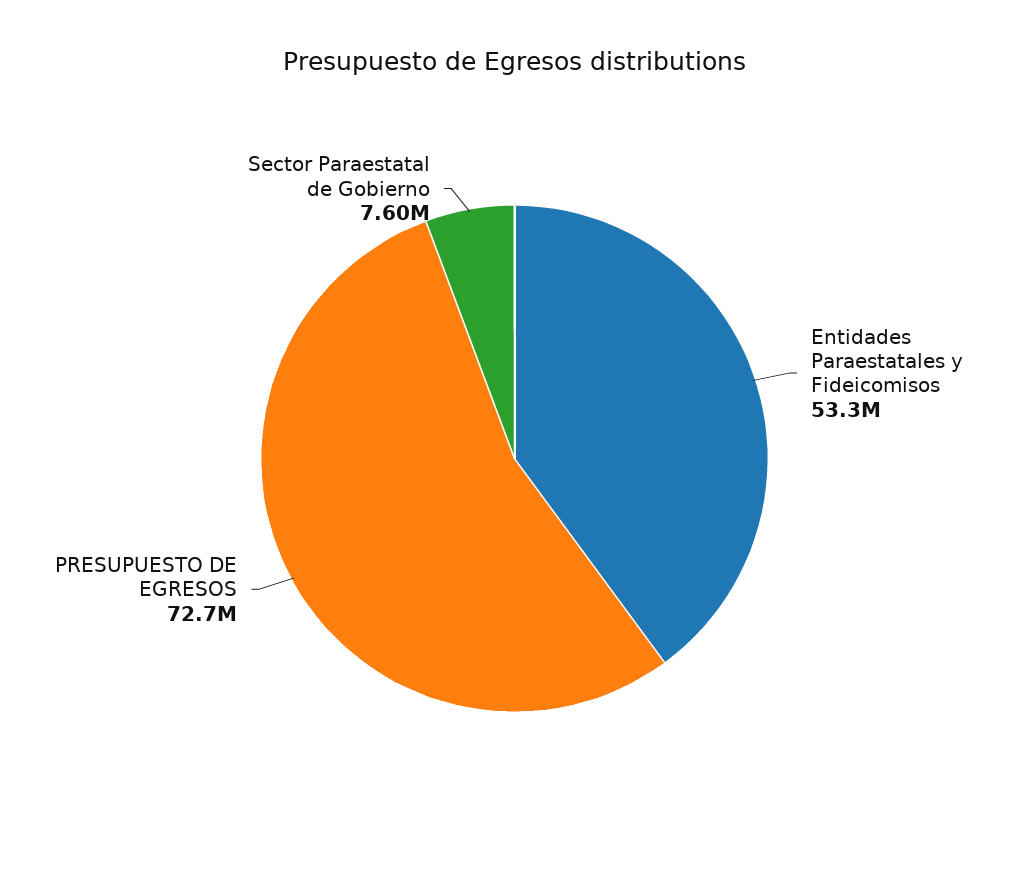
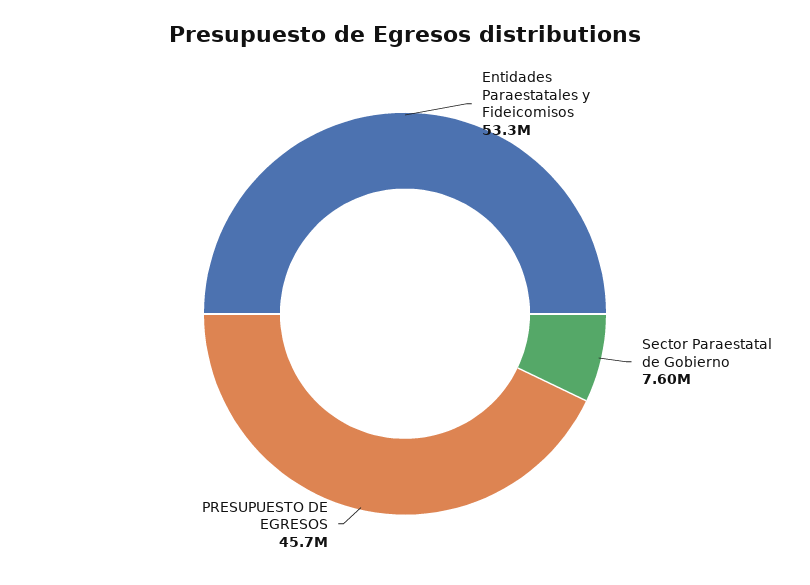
  {
    "Entidades Paraestatales y Fideicomisos": 53300000,
-   "PRESUPUESTO DE EGRESOS": 72700000,
+   "PRESUPUESTO DE EGRESOS": 45700000,
    "Sector Paraestatal de Gobierno": 7600000
  }

